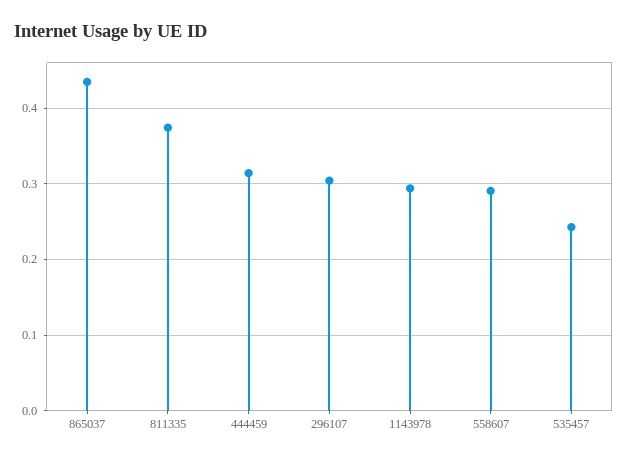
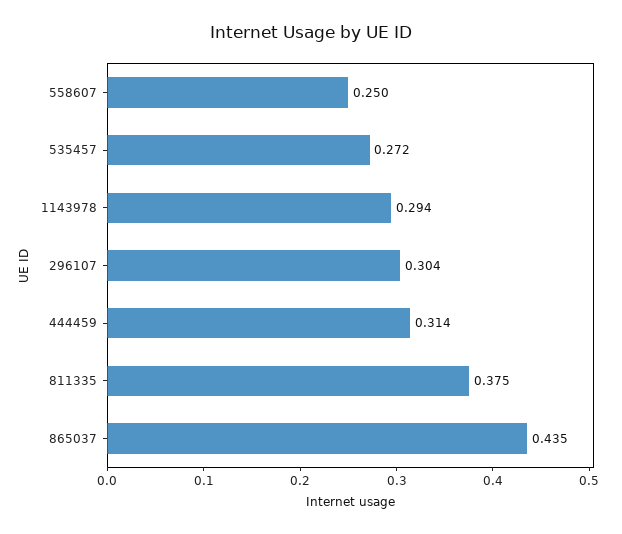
  {
    "865037": 0.435,
    "811335": 0.375,
    "444459": 0.314,
    "296107": 0.304,
    "1143978": 0.294,
-   "558607": 0.29,
+   "558607": 0.25,
-   "535457": 0.24
+   "535457": 0.272
  }

